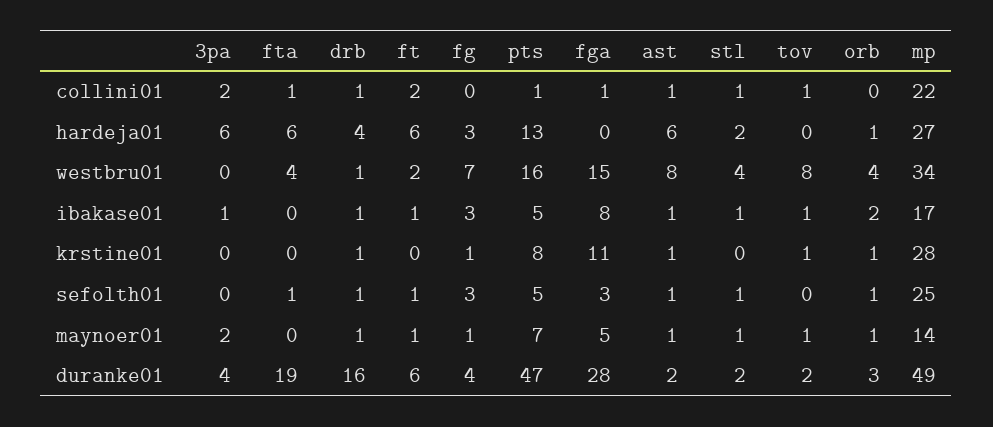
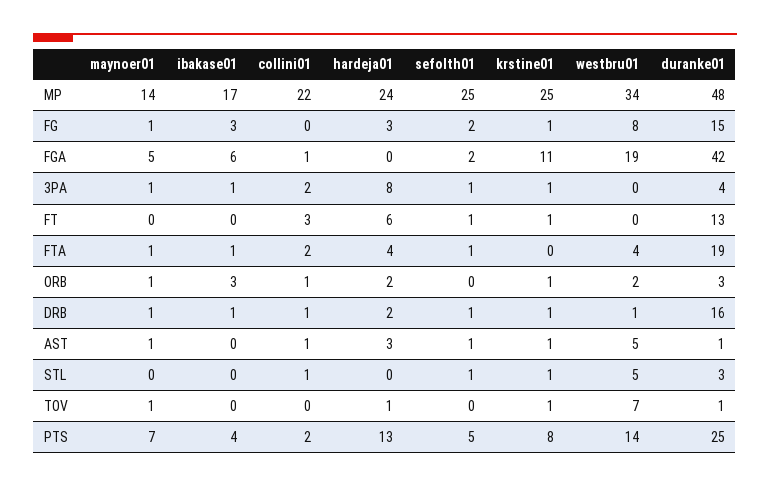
  {
    "3pa": {
      "collini01": 2,
-     "hardeja01": 6,
+     "hardeja01": 8,
      "westbru01": 0,
      "ibakase01": 1,
-     "krstine01": 0,
+     "krstine01": 1,
-     "sefolth01": 0,
+     "sefolth01": 1,
-     "maynoer01": 2,
+     "maynoer01": 1,
      "duranke01": 4
    },
    "fta": {
-     "collini01": 1,
+     "collini01": 2,
-     "hardeja01": 6,
+     "hardeja01": 4,
      "westbru01": 4,
-     "ibakase01": 0,
+     "ibakase01": 1,
      "krstine01": 0,
      "sefolth01": 1,
-     "maynoer01": 0,
+     "maynoer01": 1,
      "duranke01": 19
    },
    "drb": {
      "collini01": 1,
-     "hardeja01": 4,
+     "hardeja01": 2,
      "westbru01": 1,
      "ibakase01": 1,
      "krstine01": 1,
      "sefolth01": 1,
      "maynoer01": 1,
      "duranke01": 16
    },
    "ft": {
-     "collini01": 2,
+     "collini01": 3,
      "hardeja01": 6,
-     "westbru01": 2,
+     "westbru01": 0,
-     "ibakase01": 1,
+     "ibakase01": 0,
-     "krstine01": 0,
+     "krstine01": 1,
      "sefolth01": 1,
-     "maynoer01": 1,
+     "maynoer01": 0,
-     "duranke01": 6
+     "duranke01": 13
    },
    "fg": {
      "collini01": 0,
      "hardeja01": 3,
-     "westbru01": 7,
+     "westbru01": 8,
      "ibakase01": 3,
      "krstine01": 1,
-     "sefolth01": 3,
+     "sefolth01": 2,
      "maynoer01": 1,
-     "duranke01": 4
+     "duranke01": 15
    },
    "pts": {
-     "collini01": 1,
+     "collini01": 2,
      "hardeja01": 13,
-     "westbru01": 16,
+     "westbru01": 14,
-     "ibakase01": 5,
+     "ibakase01": 4,
      "krstine01": 8,
      "sefolth01": 5,
      "maynoer01": 7,
-     "duranke01": 47
+     "duranke01": 25
    },
    "fga": {
      "collini01": 1,
      "hardeja01": 0,
-     "westbru01": 15,
+     "westbru01": 19,
-     "ibakase01": 8,
+     "ibakase01": 6,
      "krstine01": 11,
-     "sefolth01": 3,
+     "sefolth01": 2,
      "maynoer01": 5,
-     "duranke01": 28
+     "duranke01": 42
    },
    "ast": {
      "collini01": 1,
-     "hardeja01": 6,
+     "hardeja01": 3,
-     "westbru01": 8,
+     "westbru01": 5,
-     "ibakase01": 1,
+     "ibakase01": 0,
      "krstine01": 1,
      "sefolth01": 1,
      "maynoer01": 1,
-     "duranke01": 2
+     "duranke01": 1
    },
    "stl": {
      "collini01": 1,
-     "hardeja01": 2,
+     "hardeja01": 0,
-     "westbru01": 4,
+     "westbru01": 5,
-     "ibakase01": 1,
+     "ibakase01": 0,
-     "krstine01": 0,
+     "krstine01": 1,
      "sefolth01": 1,
-     "maynoer01": 1,
+     "maynoer01": 0,
-     "duranke01": 2
+     "duranke01": 3
    },
    "tov": {
-     "collini01": 1,
+     "collini01": 0,
-     "hardeja01": 0,
+     "hardeja01": 1,
-     "westbru01": 8,
+     "westbru01": 7,
-     "ibakase01": 1,
+     "ibakase01": 0,
      "krstine01": 1,
      "sefolth01": 0,
      "maynoer01": 1,
-     "duranke01": 2
+     "duranke01": 1
    },
    "orb": {
-     "collini01": 0,
+     "collini01": 1,
-     "hardeja01": 1,
+     "hardeja01": 2,
-     "westbru01": 4,
+     "westbru01": 2,
-     "ibakase01": 2,
+     "ibakase01": 3,
      "krstine01": 1,
-     "sefolth01": 1,
+     "sefolth01": 0,
      "maynoer01": 1,
      "duranke01": 3
    },
    "mp": {
      "collini01": 22,
-     "hardeja01": 27,
+     "hardeja01": 24,
      "westbru01": 34,
      "ibakase01": 17,
-     "krstine01": 28,
+     "krstine01": 25,
      "sefolth01": 25,
      "maynoer01": 14,
-     "duranke01": 49
+     "duranke01": 48
    }
  }

